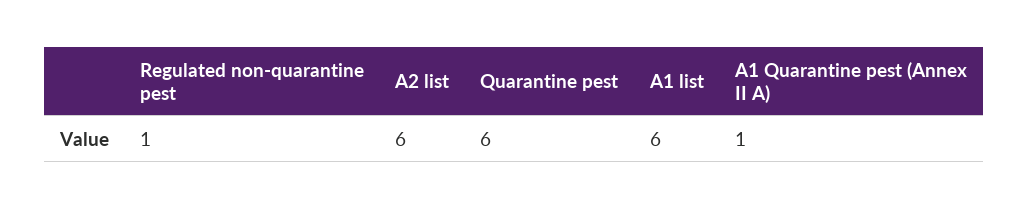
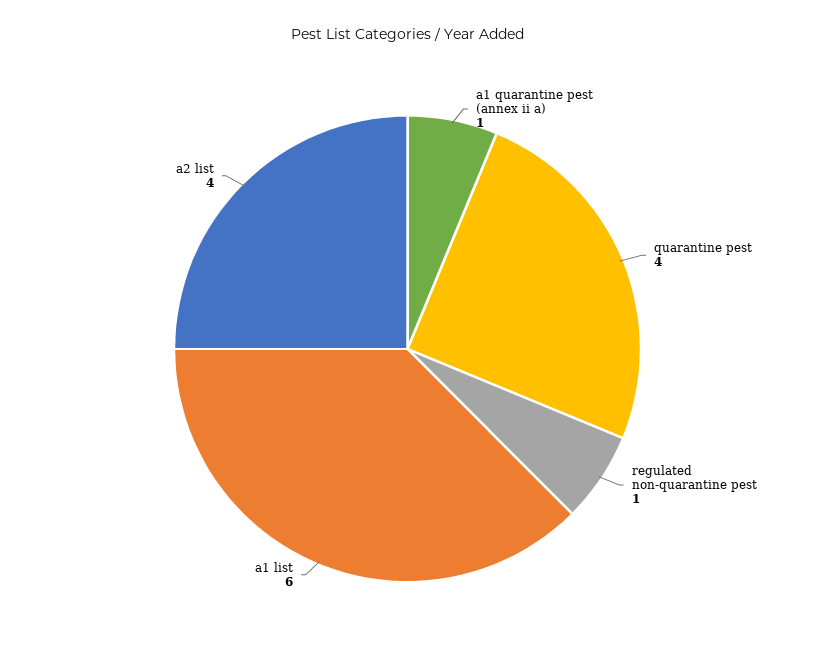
  {
    "Regulated non-quarantine pest": 1,
-   "A2 list": 6,
+   "A2 list": 4,
-   "Quarantine pest": 6,
+   "Quarantine pest": 4,
    "A1 list": 6,
    "A1 Quarantine pest (Annex II A)": 1
  }

